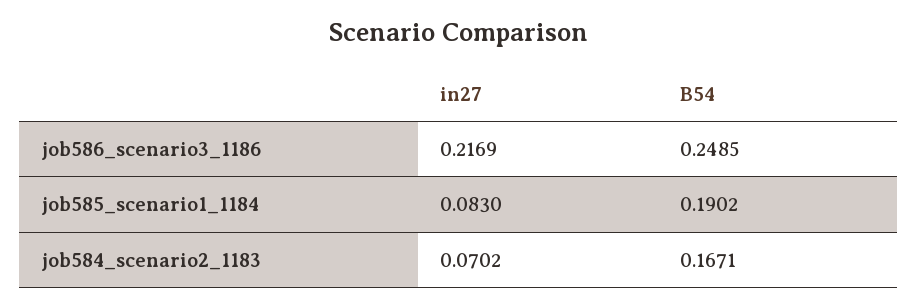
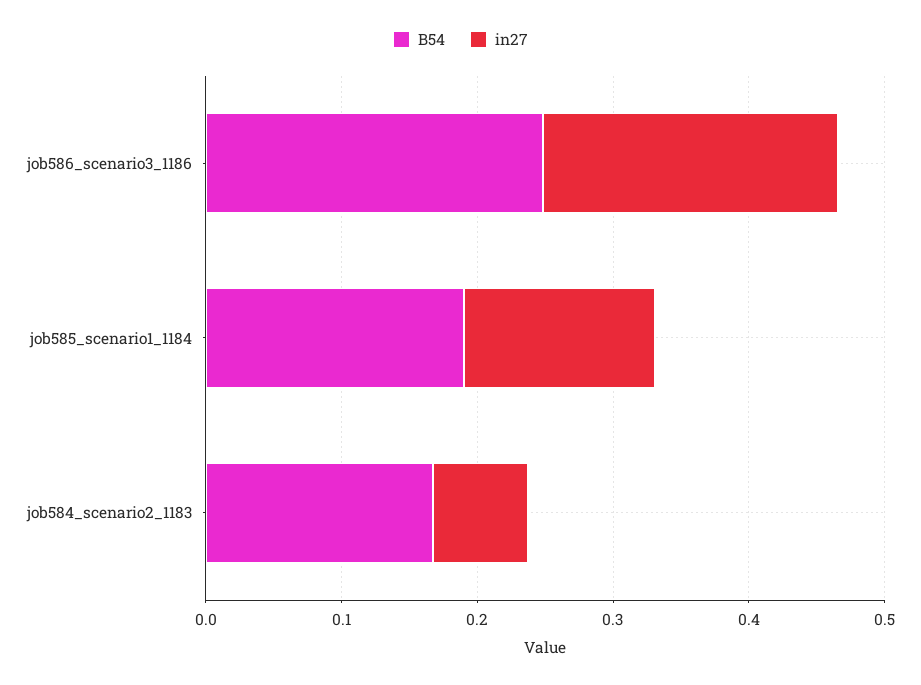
  {
    "in27": {
      "job586_scenario3_1186": 0.2169,
-     "job585_scenario1_1184": 0.083,
+     "job585_scenario1_1184": 0.14,
      "job584_scenario2_1183": 0.0702
    },
    "B54": {
      "job586_scenario3_1186": 0.2485,
      "job585_scenario1_1184": 0.1902,
      "job584_scenario2_1183": 0.1671
    }
  }

